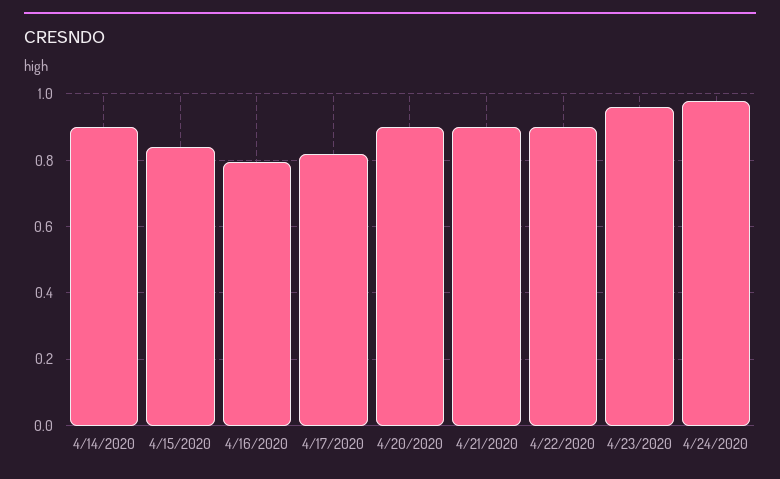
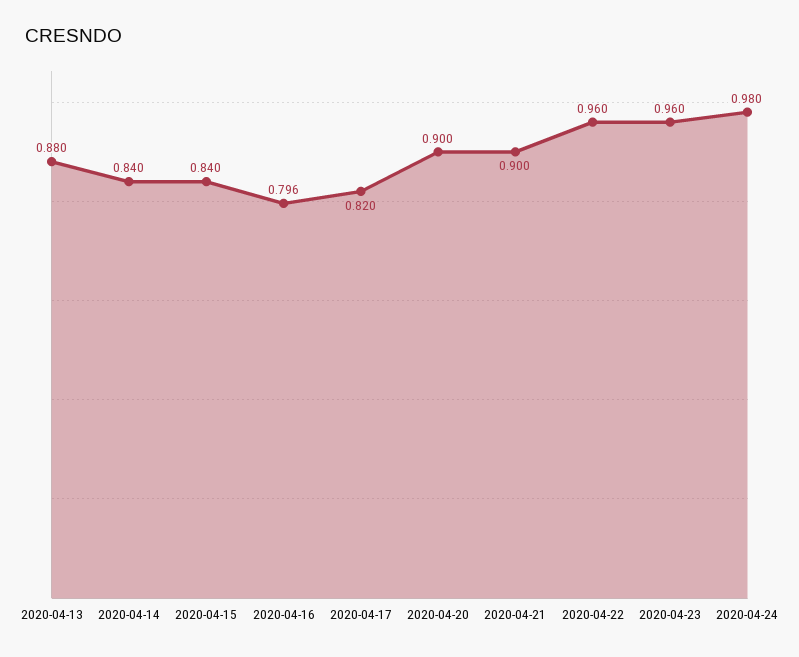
  {
-   "4/14/2020": 0.9,
+   "4/14/2020": 0.84,
    "4/15/2020": 0.84,
    "4/16/2020": 0.796,
    "4/17/2020": 0.82,
    "4/20/2020": 0.9,
    "4/21/2020": 0.9,
-   "4/22/2020": 0.9,
+   "4/22/2020": 0.96,
    "4/23/2020": 0.96,
-   "4/24/2020": 0.98
+   "4/24/2020": 0.98,
+   "2020-04-13": 0.88
  }

